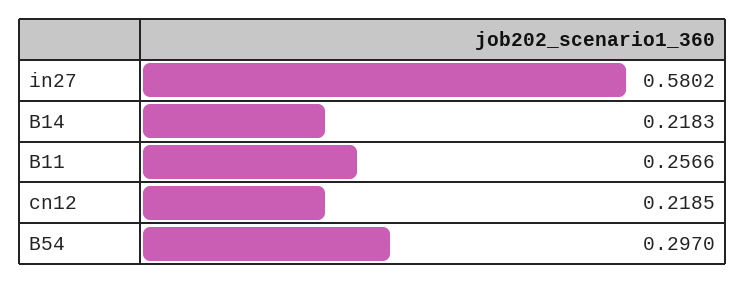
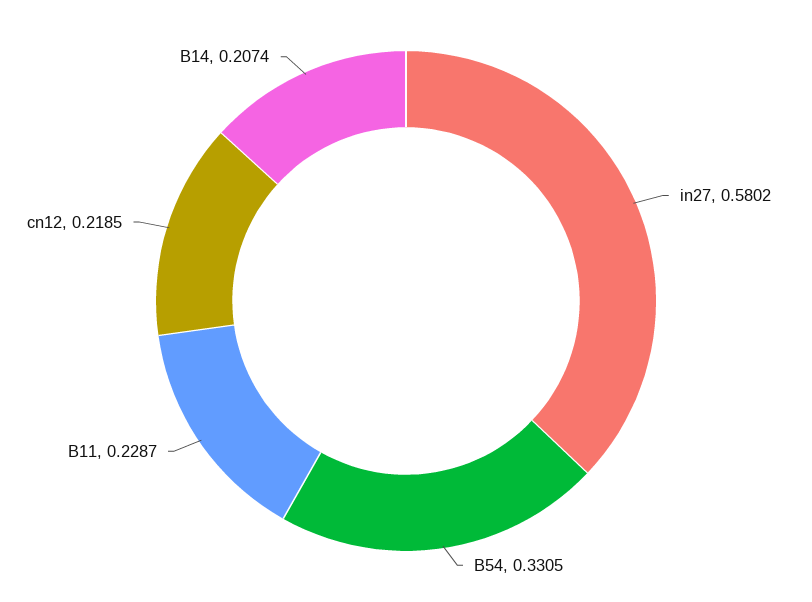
  {
    "in27": 0.5802,
-   "B14": 0.2183,
+   "B14": 0.2074,
-   "B11": 0.2566,
+   "B11": 0.2287,
    "cn12": 0.2185,
-   "B54": 0.297
+   "B54": 0.3305
  }

